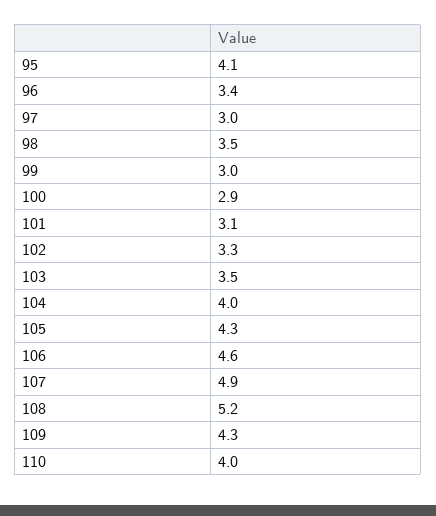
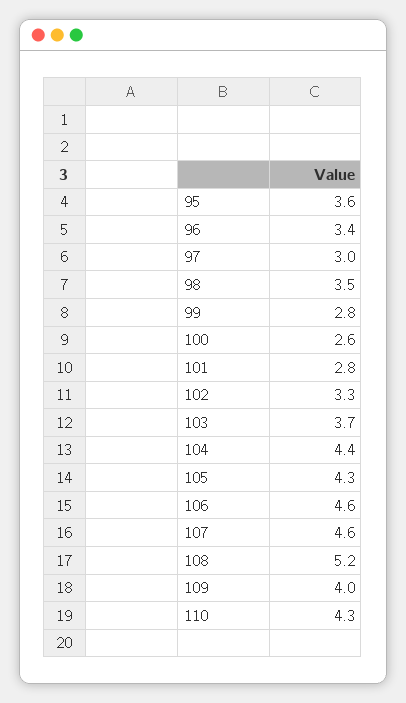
  {
-   "95": 4.1,
+   "95": 3.6,
    "96": 3.4,
    "97": 3,
    "98": 3.5,
-   "99": 3,
+   "99": 2.8,
-   "100": 2.9,
+   "100": 2.6,
-   "101": 3.1,
+   "101": 2.8,
    "102": 3.3,
-   "103": 3.5,
+   "103": 3.7,
-   "104": 4,
+   "104": 4.4,
    "105": 4.3,
    "106": 4.6,
-   "107": 4.9,
+   "107": 4.6,
    "108": 5.2,
-   "109": 4.3,
+   "109": 4,
-   "110": 4
+   "110": 4.3
  }

